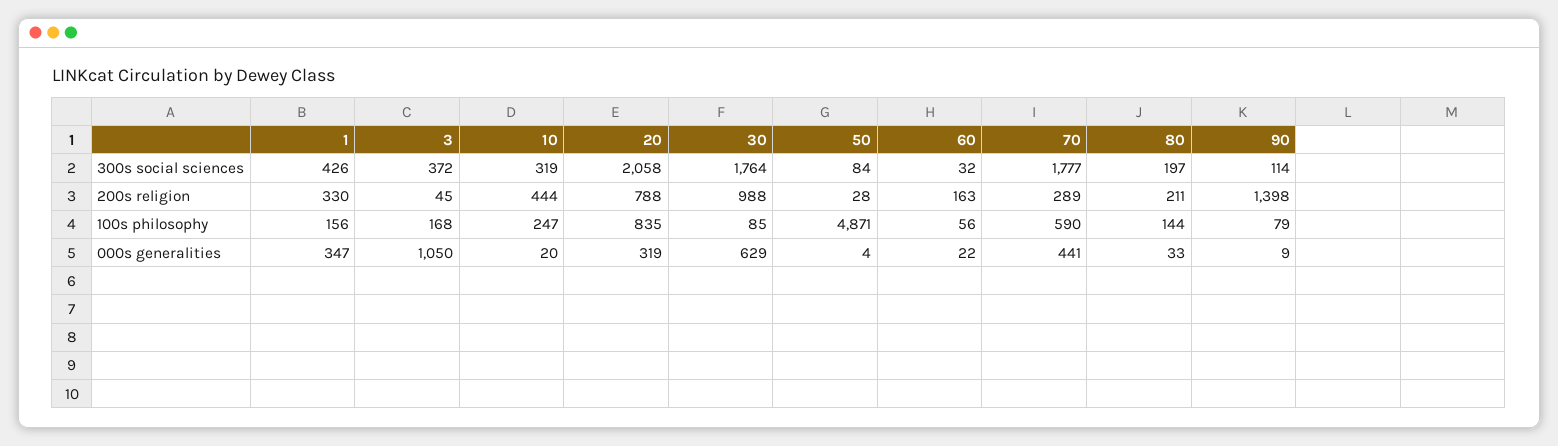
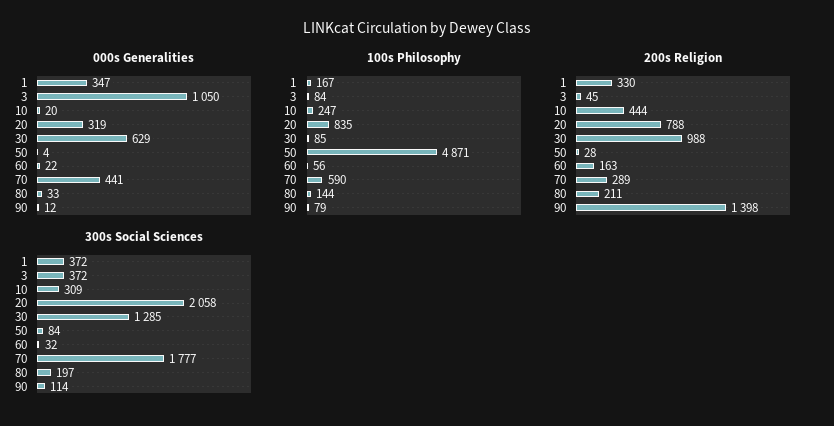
  {
    "300s social sciences": {
-     "1": 426,
+     "1": 372,
      "3": 372,
-     "10": 319,
+     "10": 309,
      "20": 2058,
-     "30": 1764,
+     "30": 1285,
      "50": 84,
      "60": 32,
      "70": 1777,
      "80": 197,
      "90": 114
    },
    "200s religion": {
      "1": 330,
      "3": 45,
      "10": 444,
      "20": 788,
      "30": 988,
      "50": 28,
      "60": 163,
      "70": 289,
      "80": 211,
      "90": 1398
    },
    "100s philosophy": {
-     "1": 156,
+     "1": 167,
-     "3": 168,
+     "3": 84,
      "10": 247,
      "20": 835,
      "30": 85,
      "50": 4871,
      "60": 56,
      "70": 590,
      "80": 144,
      "90": 79
    },
    "000s generalities": {
      "1": 347,
      "3": 1050,
      "10": 20,
      "20": 319,
      "30": 629,
      "50": 4,
      "60": 22,
      "70": 441,
      "80": 33,
-     "90": 9
+     "90": 12
    }
  }

